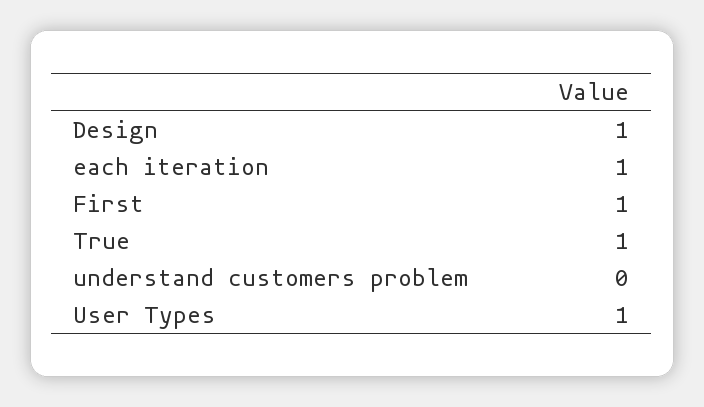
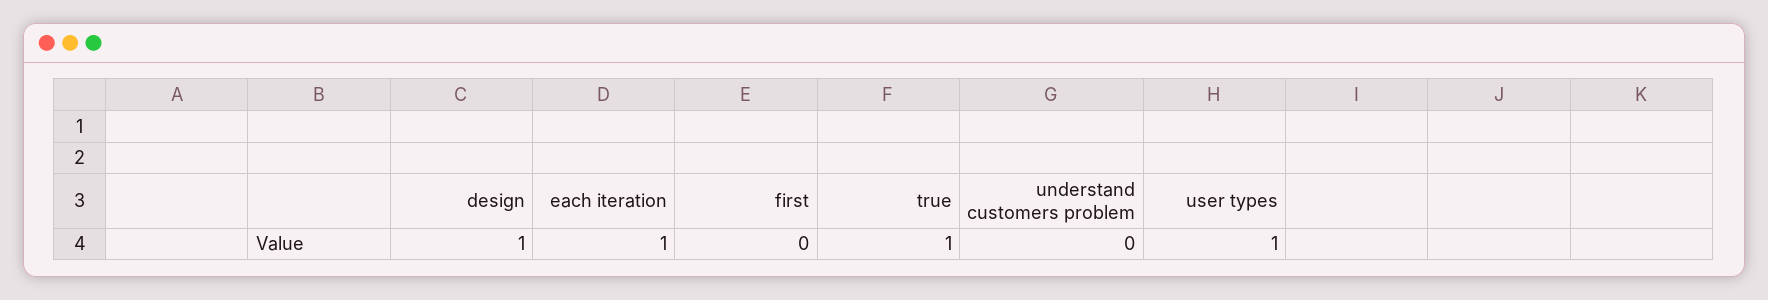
  {
    "Design": 1,
    "each iteration": 1,
-   "First": 1,
+   "First": 0,
    "True": 1,
    "understand customers problem": 0,
    "User Types": 1
  }

